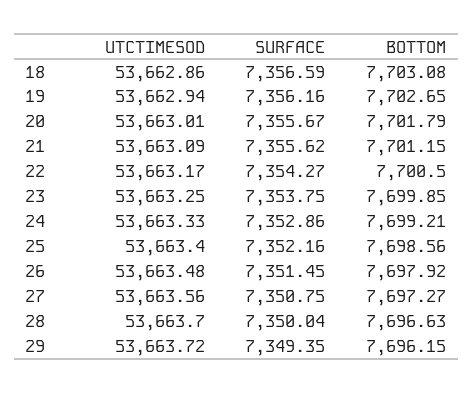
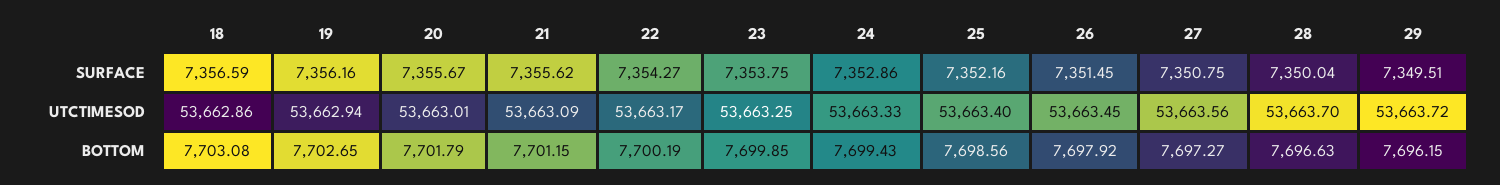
  {
    "UTCTIMESOD": {
      "18": 53662.86,
      "19": 53662.94,
      "20": 53663.01,
      "21": 53663.09,
      "22": 53663.17,
      "23": 53663.25,
      "24": 53663.33,
      "25": 53663.4,
-     "26": 53663.48,
+     "26": 53663.45,
      "27": 53663.56,
      "28": 53663.7,
      "29": 53663.72
    },
    "SURFACE": {
      "18": 7356.59,
      "19": 7356.16,
      "20": 7355.67,
      "21": 7355.62,
      "22": 7354.27,
      "23": 7353.75,
      "24": 7352.86,
      "25": 7352.16,
      "26": 7351.45,
      "27": 7350.75,
      "28": 7350.04,
-     "29": 7349.35
+     "29": 7349.51
    },
    "BOTTOM": {
      "18": 7703.08,
      "19": 7702.65,
      "20": 7701.79,
      "21": 7701.15,
-     "22": 7700.5,
+     "22": 7700.19,
      "23": 7699.85,
-     "24": 7699.21,
+     "24": 7699.43,
      "25": 7698.56,
      "26": 7697.92,
      "27": 7697.27,
      "28": 7696.63,
      "29": 7696.15
    }
  }

